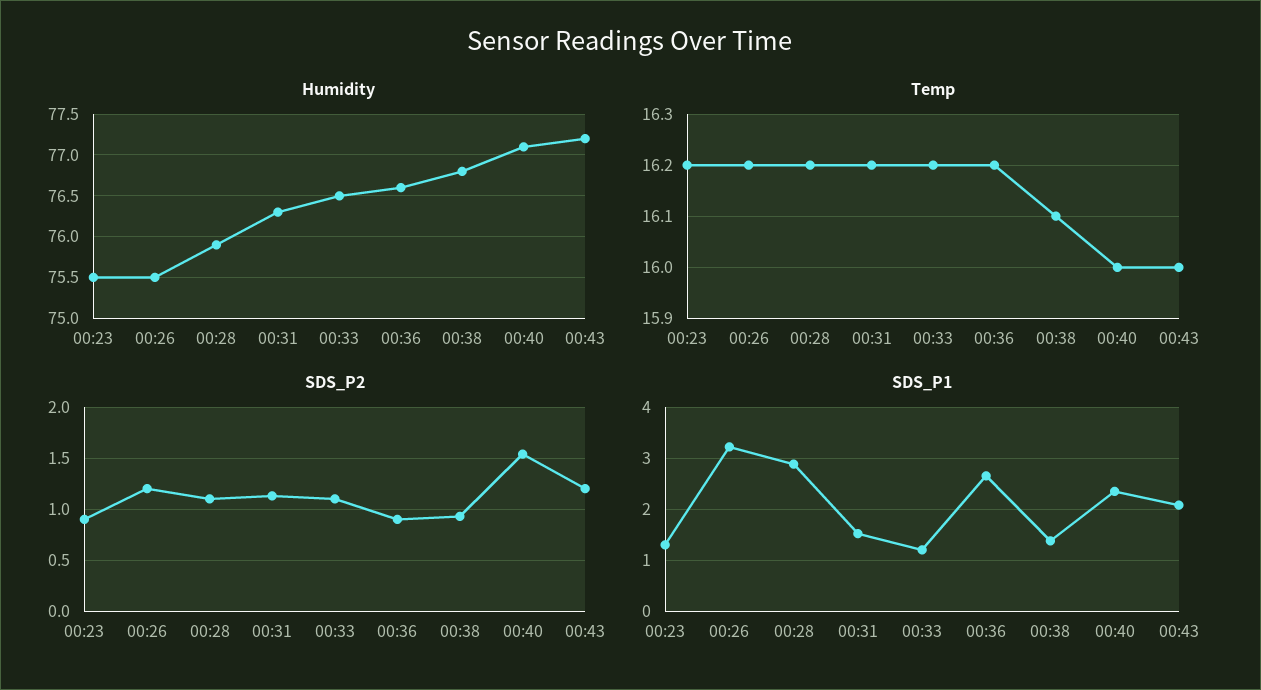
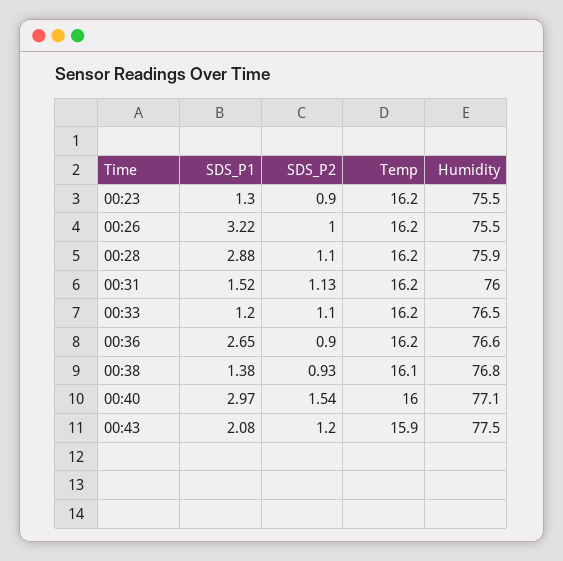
  {
    "Humidity": {
      "00:23": 75.5,
      "00:26": 75.5,
      "00:28": 75.9,
-     "00:31": 76.3,
+     "00:31": 76,
      "00:33": 76.5,
      "00:36": 76.6,
      "00:38": 76.8,
      "00:40": 77.1,
-     "00:43": 77.2
+     "00:43": 77.5
    },
    "Temp": {
      "00:23": 16.2,
      "00:26": 16.2,
      "00:28": 16.2,
      "00:31": 16.2,
      "00:33": 16.2,
      "00:36": 16.2,
      "00:38": 16.1,
      "00:40": 16,
-     "00:43": 16
+     "00:43": 15.9
    },
    "SDS_P2": {
      "00:23": 0.9,
-     "00:26": 1.2,
+     "00:26": 1,
      "00:28": 1.1,
      "00:31": 1.13,
      "00:33": 1.1,
      "00:36": 0.9,
      "00:38": 0.93,
      "00:40": 1.54,
      "00:43": 1.2
    },
    "SDS_P1": {
      "00:23": 1.3,
      "00:26": 3.22,
      "00:28": 2.88,
      "00:31": 1.52,
      "00:33": 1.2,
      "00:36": 2.65,
      "00:38": 1.38,
-     "00:40": 2.4,
+     "00:40": 2.97,
      "00:43": 2.08
    }
  }

